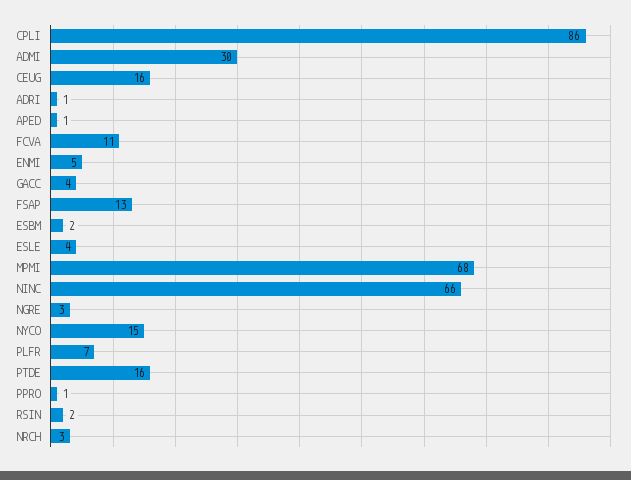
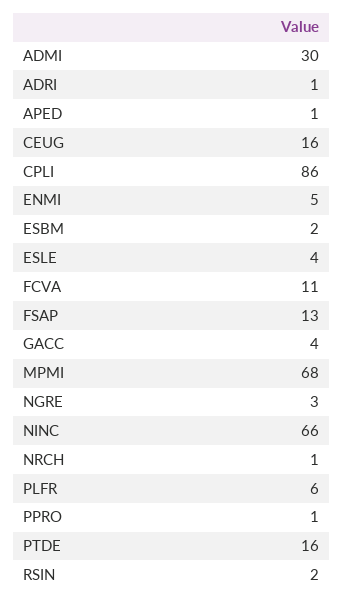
  {
    "CPLI": 86,
    "ADMI": 30,
    "CEUG": 16,
    "ADRI": 1,
    "APED": 1,
    "FCVA": 11,
    "ENMI": 5,
    "GACC": 4,
    "FSAP": 13,
    "ESBM": 2,
    "ESLE": 4,
    "MPMI": 68,
    "NINC": 66,
    "NGRE": 3,
-   "NYCO": 15,
-   "PLFR": 7,
+   "PLFR": 6,
    "PTDE": 16,
    "PPRO": 1,
    "RSIN": 2,
-   "NRCH": 3
+   "NRCH": 1
  }

